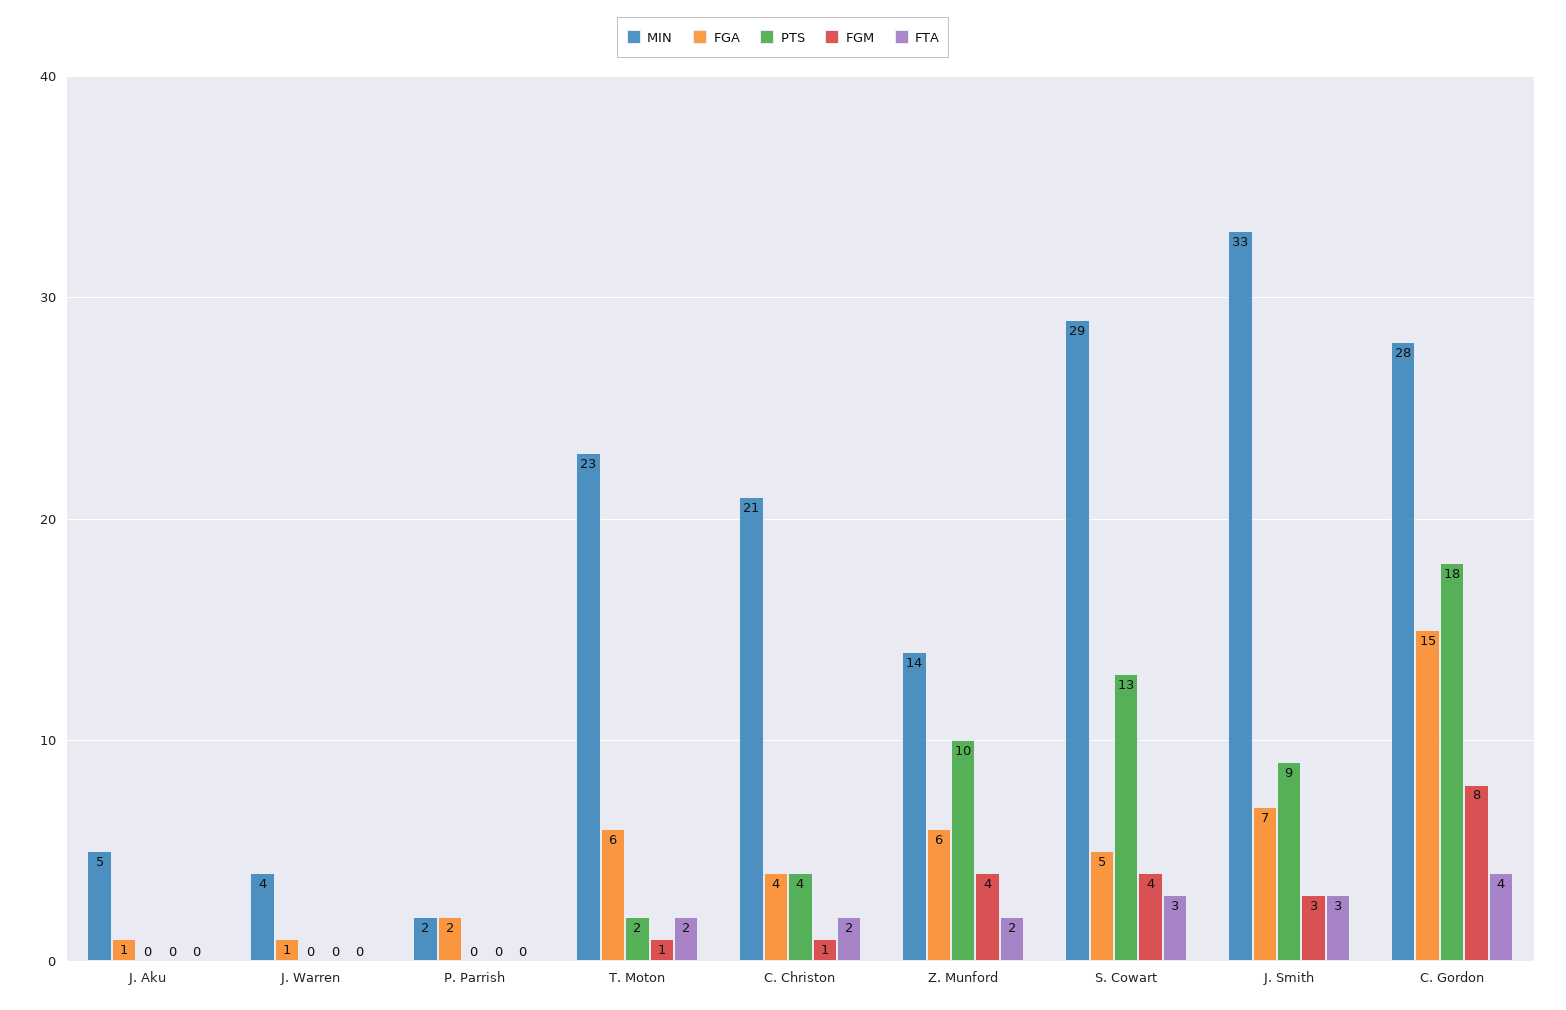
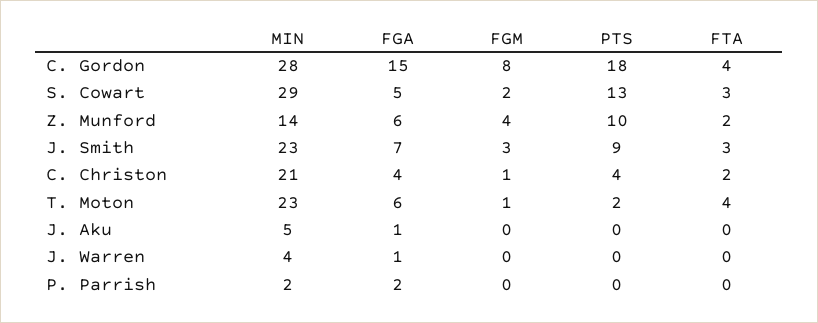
  {
    "MIN": {
      "J. Aku": 5,
      "J. Warren": 4,
      "P. Parrish": 2,
      "T. Moton": 23,
      "C. Christon": 21,
      "Z. Munford": 14,
      "S. Cowart": 29,
-     "J. Smith": 33,
+     "J. Smith": 23,
      "C. Gordon": 28
    },
    "FGA": {
      "J. Aku": 1,
      "J. Warren": 1,
      "P. Parrish": 2,
      "T. Moton": 6,
      "C. Christon": 4,
      "Z. Munford": 6,
      "S. Cowart": 5,
      "J. Smith": 7,
      "C. Gordon": 15
    },
    "PTS": {
      "J. Aku": 0,
      "J. Warren": 0,
      "P. Parrish": 0,
      "T. Moton": 2,
      "C. Christon": 4,
      "Z. Munford": 10,
      "S. Cowart": 13,
      "J. Smith": 9,
      "C. Gordon": 18
    },
    "FGM": {
      "J. Aku": 0,
      "J. Warren": 0,
      "P. Parrish": 0,
      "T. Moton": 1,
      "C. Christon": 1,
      "Z. Munford": 4,
-     "S. Cowart": 4,
+     "S. Cowart": 2,
      "J. Smith": 3,
      "C. Gordon": 8
    },
    "FTA": {
      "J. Aku": 0,
      "J. Warren": 0,
      "P. Parrish": 0,
-     "T. Moton": 2,
+     "T. Moton": 4,
      "C. Christon": 2,
      "Z. Munford": 2,
      "S. Cowart": 3,
      "J. Smith": 3,
      "C. Gordon": 4
    }
  }

